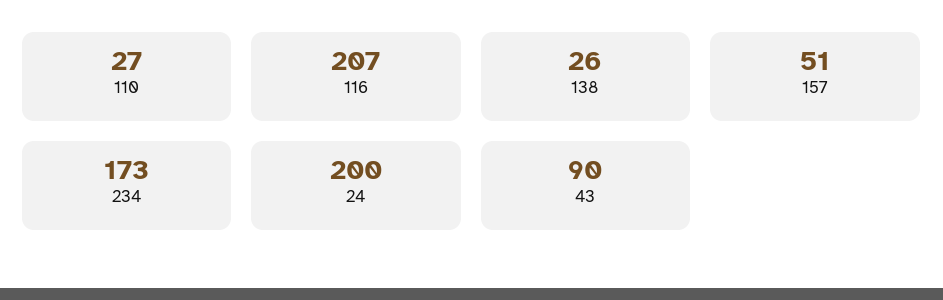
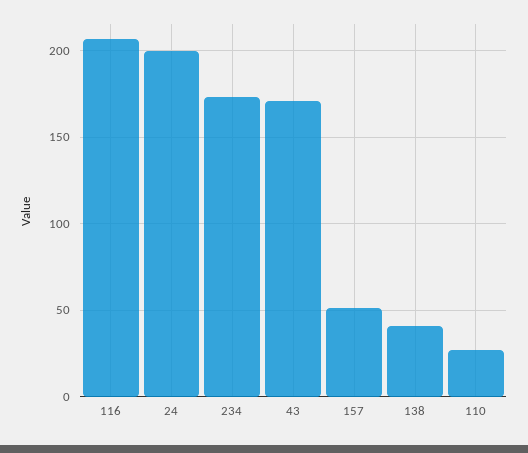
  {
    "110": 27,
    "116": 207,
-   "138": 26,
+   "138": 40,
    "157": 51,
    "234": 173,
    "24": 200,
-   "43": 90
+   "43": 170
  }

